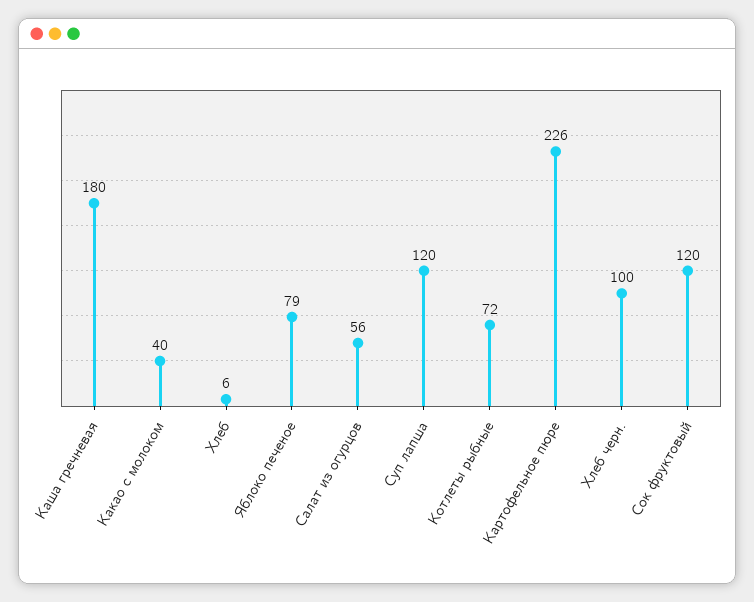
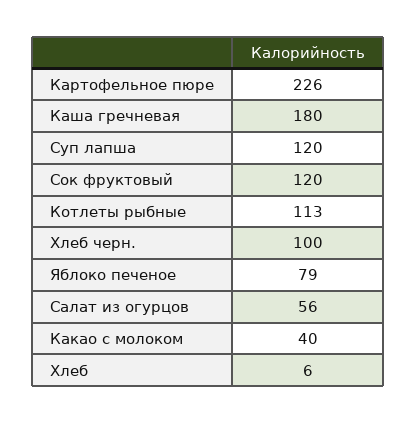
  {
    "Каша гречневая": 180,
    "Какао с молоком": 40,
    "Хлеб": 6,
    "Яблоко печеное": 79,
    "Салат из огурцов": 56,
    "Суп лапша": 120,
-   "Котлеты рыбные": 72,
+   "Котлеты рыбные": 113,
    "Картофельное пюре": 226,
    "Хлеб черн.": 100,
    "Сок фруктовый": 120
  }

